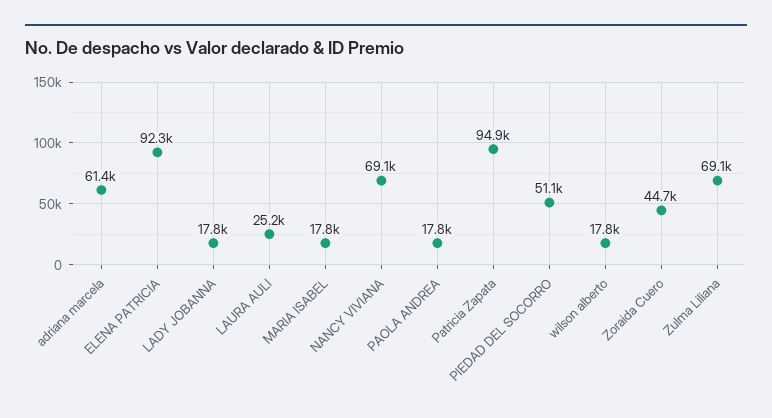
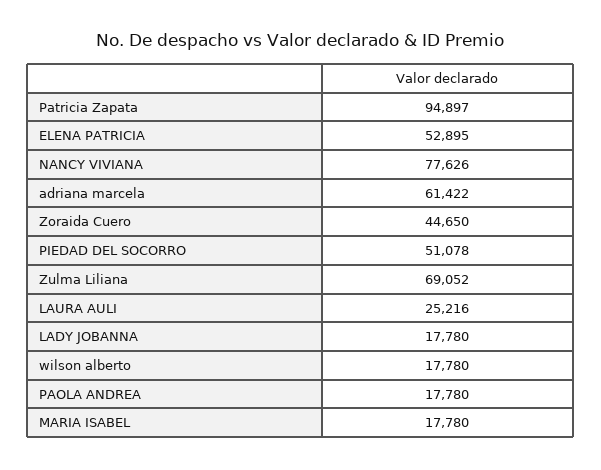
  {
    "adriana marcela": 61422,
-   "ELENA PATRICIA": 92300,
+   "ELENA PATRICIA": 52895,
    "LADY JOBANNA": 17780,
    "LAURA AULI": 25216,
    "MARIA ISABEL": 17780,
-   "NANCY VIVIANA": 69100,
+   "NANCY VIVIANA": 77626,
    "PAOLA ANDREA": 17780,
    "Patricia Zapata": 94897,
    "PIEDAD DEL SOCORRO": 51078,
    "wilson alberto": 17780,
    "Zoraida Cuero": 44650,
    "Zulma Liliana": 69052
  }

